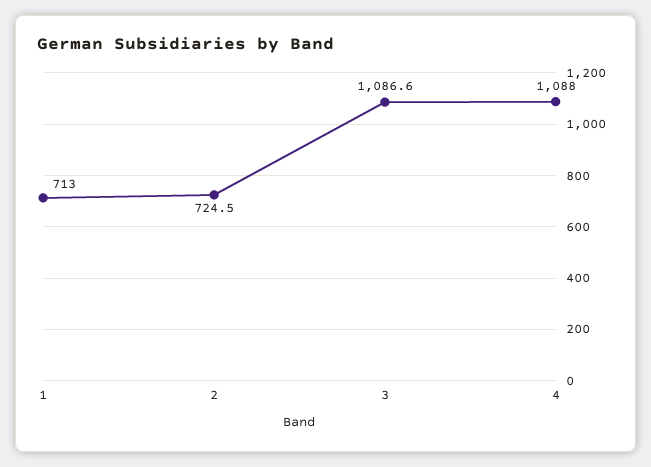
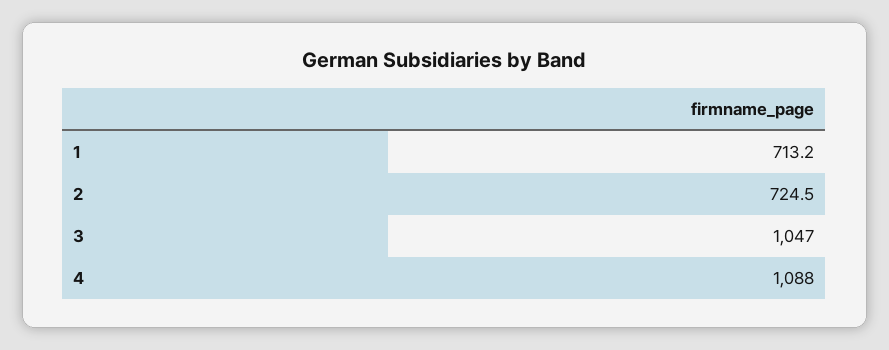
  {
-   "1": 713,
+   "1": 713.2,
    "2": 724.5,
-   "3": 1086.6,
+   "3": 1047,
    "4": 1088
  }

